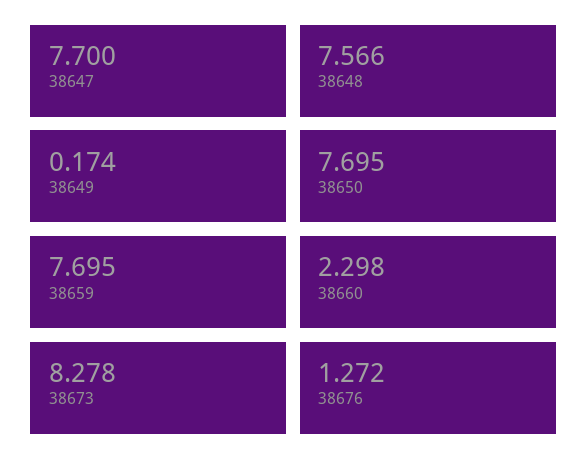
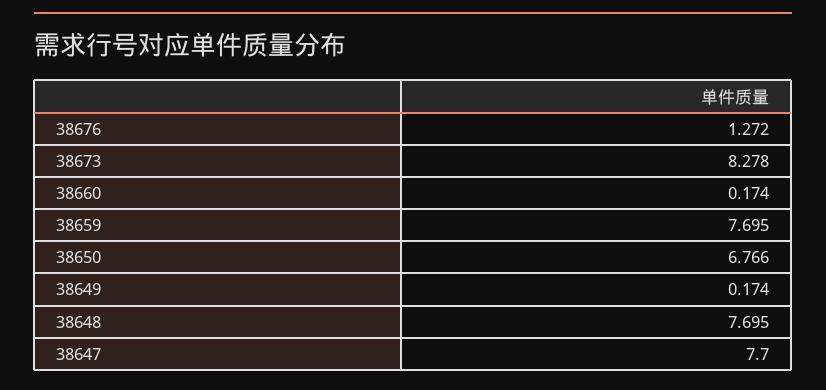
  {
    "38647": 7.7,
-   "38648": 7.566,
+   "38648": 7.695,
    "38649": 0.174,
-   "38650": 7.695,
+   "38650": 6.766,
    "38659": 7.695,
-   "38660": 2.298,
+   "38660": 0.174,
    "38673": 8.278,
    "38676": 1.272
  }

